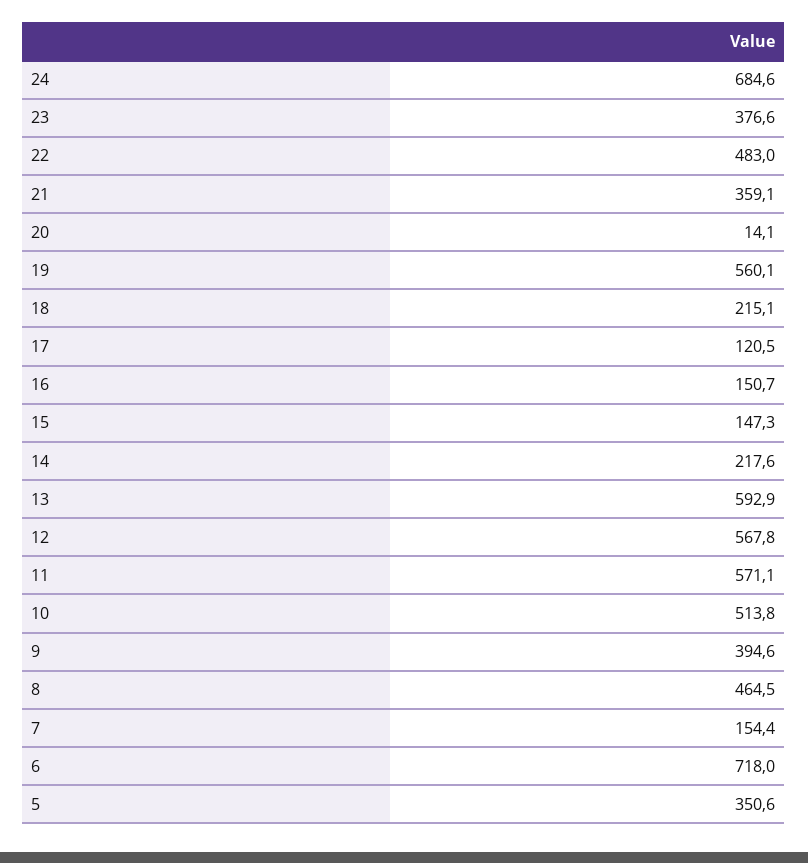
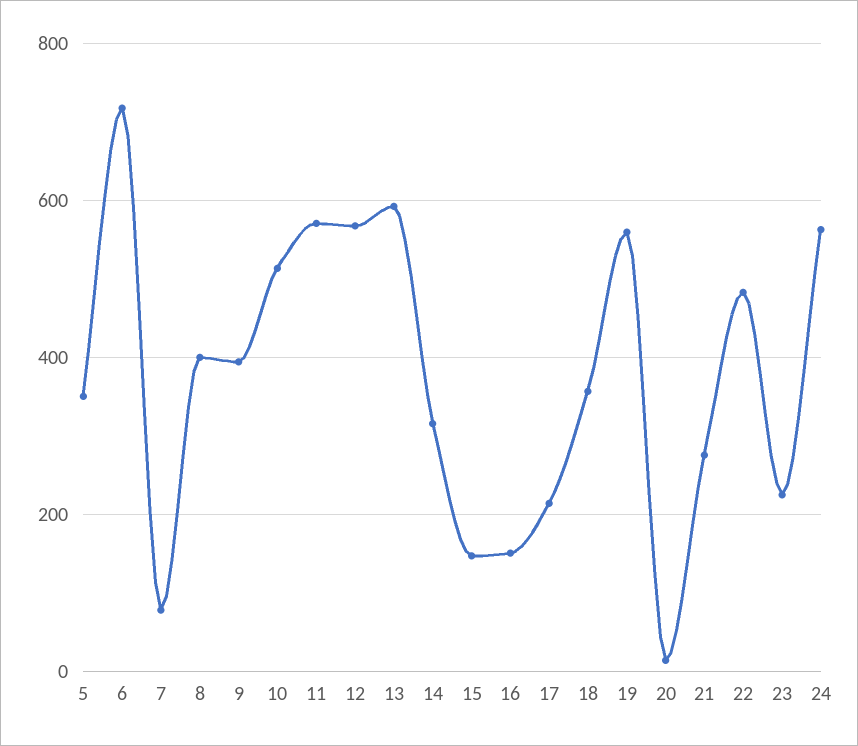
  {
-   "24": 684.6,
+   "24": 560,
-   "23": 376.6,
+   "23": 220,
    "22": 483,
-   "21": 359.1,
+   "21": 280,
    "20": 14.1,
    "19": 560.1,
-   "18": 215.1,
+   "18": 360,
-   "17": 120.5,
+   "17": 220,
    "16": 150.7,
    "15": 147.3,
-   "14": 217.6,
+   "14": 320,
    "13": 592.9,
    "12": 567.8,
    "11": 571.1,
    "10": 513.8,
    "9": 394.6,
-   "8": 464.5,
+   "8": 400,
-   "7": 154.4,
+   "7": 80,
    "6": 718,
    "5": 350.6
  }

